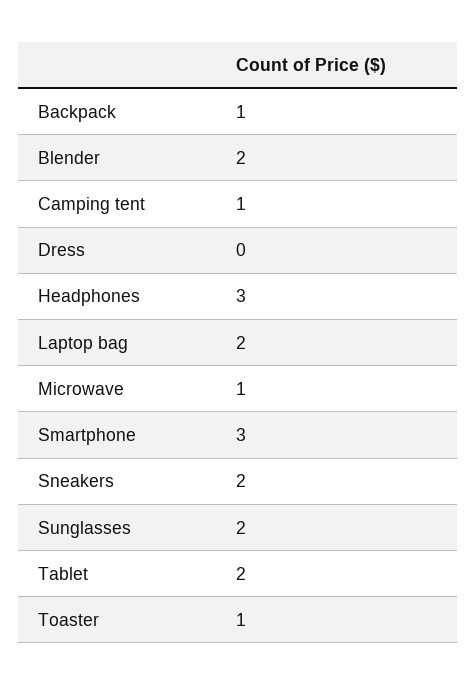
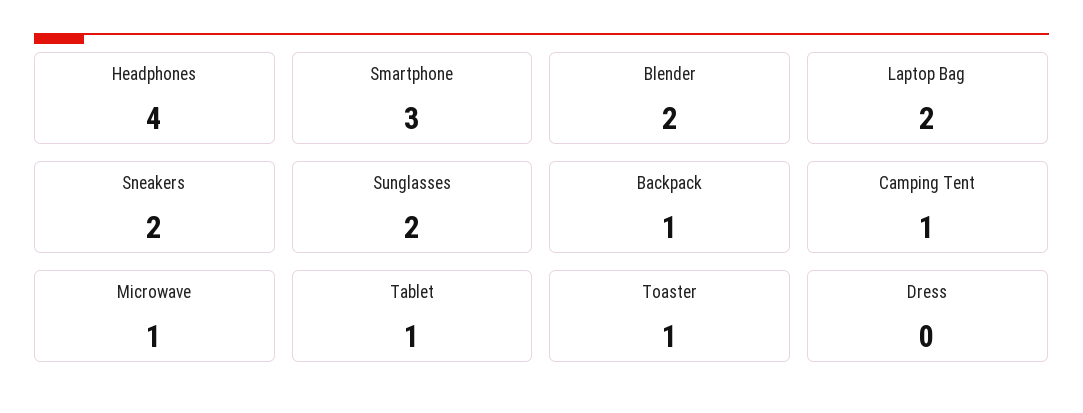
  {
    "Backpack": 1,
    "Blender": 2,
    "Camping tent": 1,
    "Dress": 0,
-   "Headphones": 3,
+   "Headphones": 4,
    "Laptop bag": 2,
    "Microwave": 1,
    "Smartphone": 3,
    "Sneakers": 2,
    "Sunglasses": 2,
-   "Tablet": 2,
+   "Tablet": 1,
    "Toaster": 1
  }

